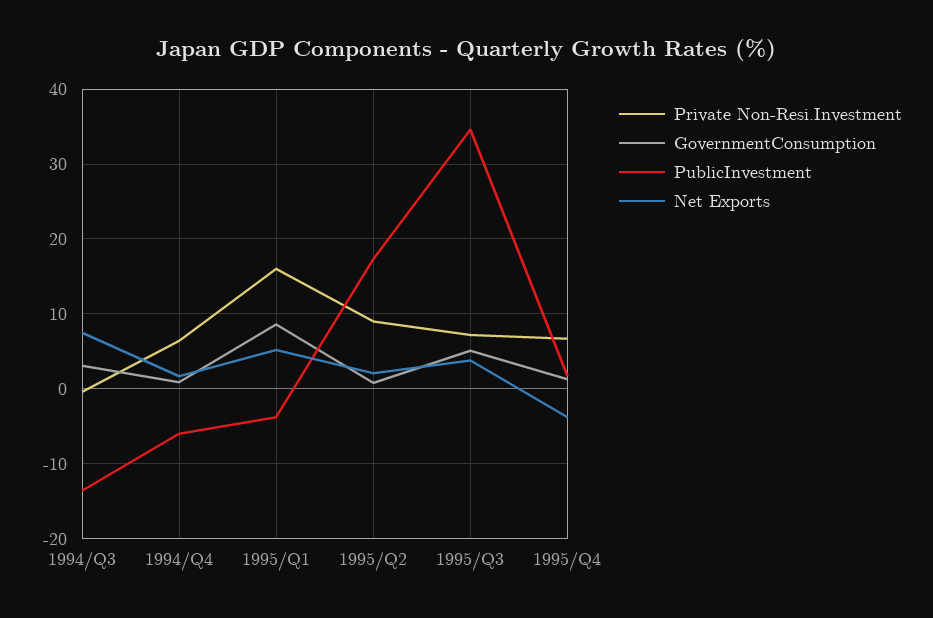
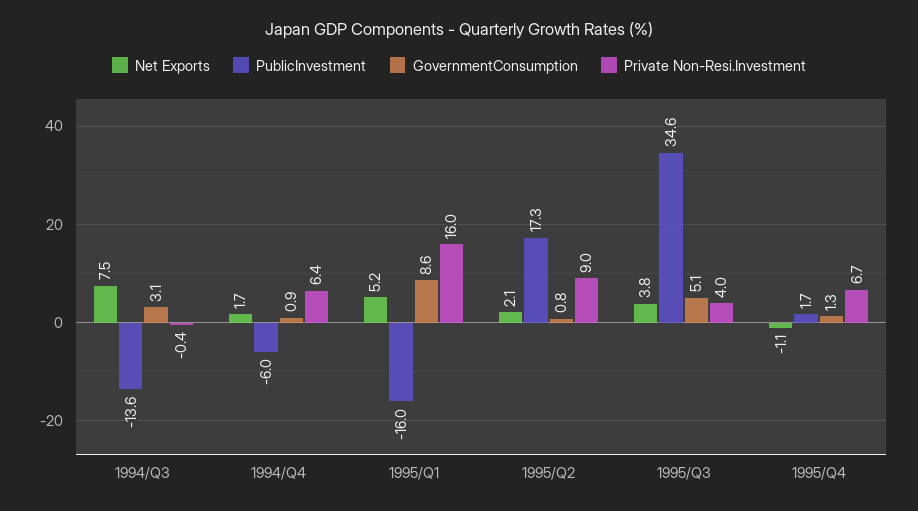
  {
    "Private Non-Resi.Investment": {
      "1994/Q3": -0.4,
      "1994/Q4": 6.4,
      "1995/Q1": 16,
      "1995/Q2": 9,
-     "1995/Q3": 7,
+     "1995/Q3": 4,
      "1995/Q4": 6.7
    },
    "GovernmentConsumption": {
      "1994/Q3": 3.1,
      "1994/Q4": 0.9,
      "1995/Q1": 8.6,
      "1995/Q2": 0.8,
      "1995/Q3": 5.1,
      "1995/Q4": 1.3
    },
    "PublicInvestment": {
      "1994/Q3": -13.6,
      "1994/Q4": -6,
-     "1995/Q1": -4,
+     "1995/Q1": -16,
      "1995/Q2": 17.3,
      "1995/Q3": 34.6,
      "1995/Q4": 1.7
    },
    "Net Exports": {
      "1994/Q3": 7.5,
      "1994/Q4": 1.7,
      "1995/Q1": 5.2,
      "1995/Q2": 2.1,
      "1995/Q3": 3.8,
-     "1995/Q4": -4
+     "1995/Q4": -1.1
    }
  }

